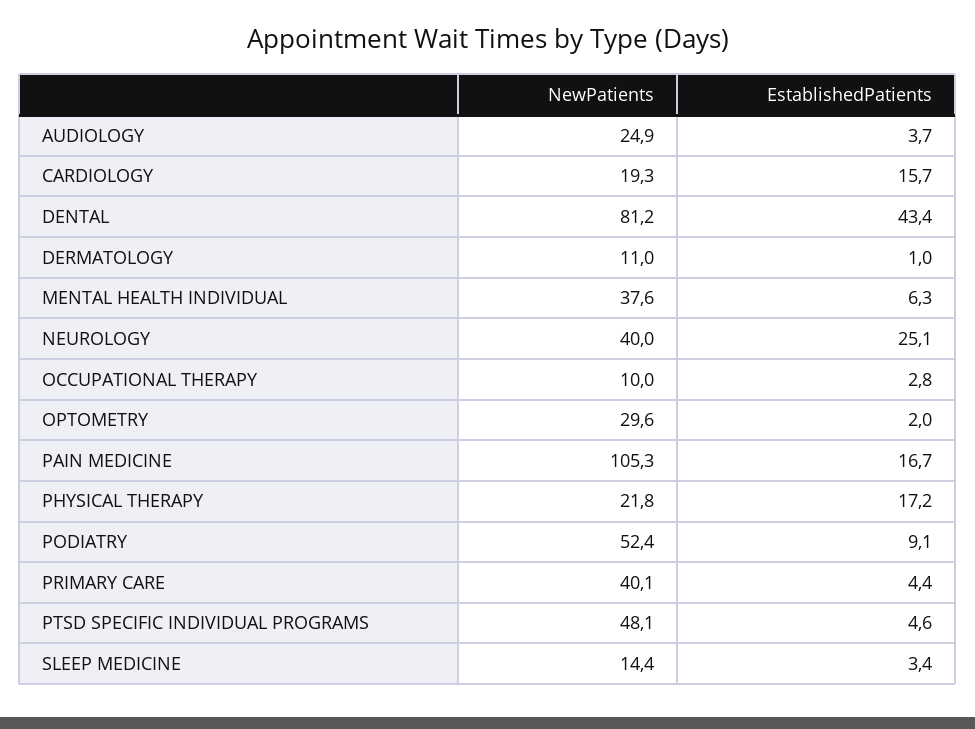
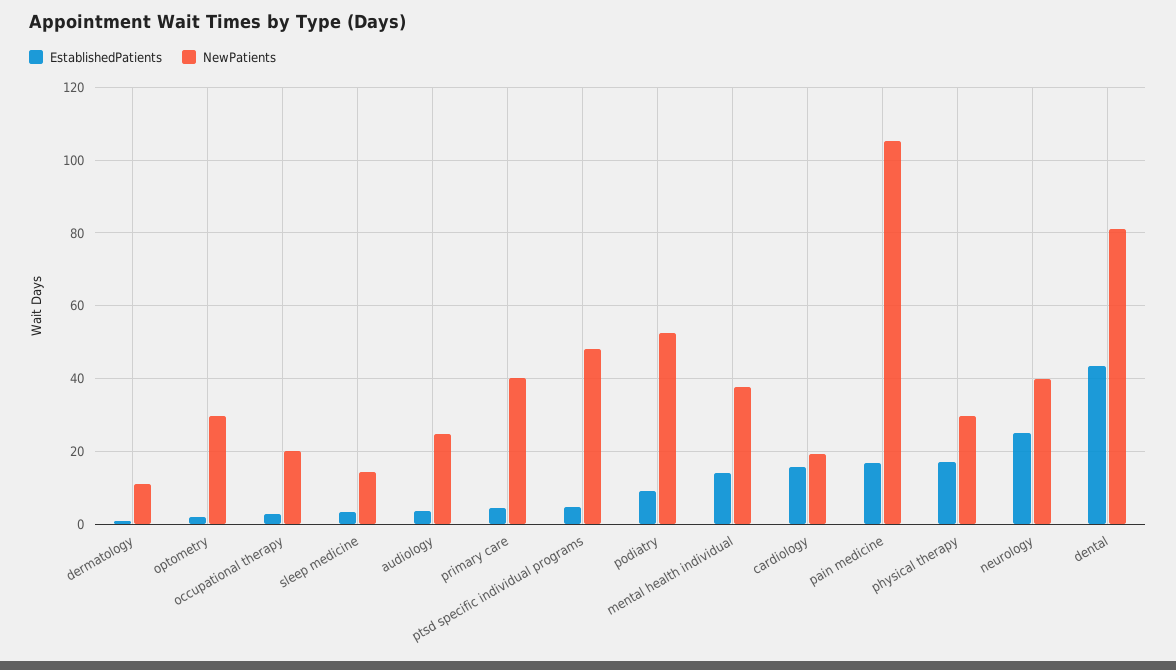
  {
    "NewPatients": {
      "AUDIOLOGY": 24.9,
      "CARDIOLOGY": 19.3,
      "DENTAL": 81.2,
      "DERMATOLOGY": 11,
      "MENTAL HEALTH INDIVIDUAL": 37.6,
      "NEUROLOGY": 40,
-     "OCCUPATIONAL THERAPY": 10,
+     "OCCUPATIONAL THERAPY": 20,
      "OPTOMETRY": 29.6,
      "PAIN MEDICINE": 105.3,
-     "PHYSICAL THERAPY": 21.8,
+     "PHYSICAL THERAPY": 30,
      "PODIATRY": 52.4,
      "PRIMARY CARE": 40.1,
      "PTSD SPECIFIC INDIVIDUAL PROGRAMS": 48.1,
      "SLEEP MEDICINE": 14.4
    },
    "EstablishedPatients": {
      "AUDIOLOGY": 3.7,
      "CARDIOLOGY": 15.7,
      "DENTAL": 43.4,
      "DERMATOLOGY": 1,
-     "MENTAL HEALTH INDIVIDUAL": 6.3,
+     "MENTAL HEALTH INDIVIDUAL": 14,
      "NEUROLOGY": 25.1,
      "OCCUPATIONAL THERAPY": 2.8,
      "OPTOMETRY": 2,
      "PAIN MEDICINE": 16.7,
      "PHYSICAL THERAPY": 17.2,
      "PODIATRY": 9.1,
      "PRIMARY CARE": 4.4,
      "PTSD SPECIFIC INDIVIDUAL PROGRAMS": 4.6,
      "SLEEP MEDICINE": 3.4
    }
  }

